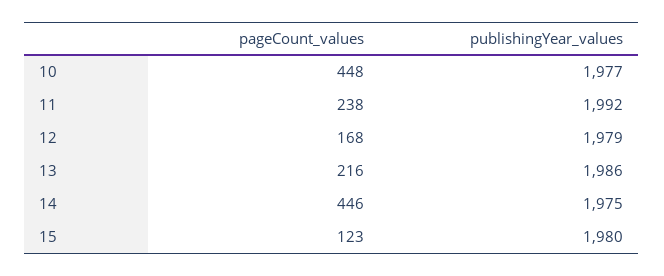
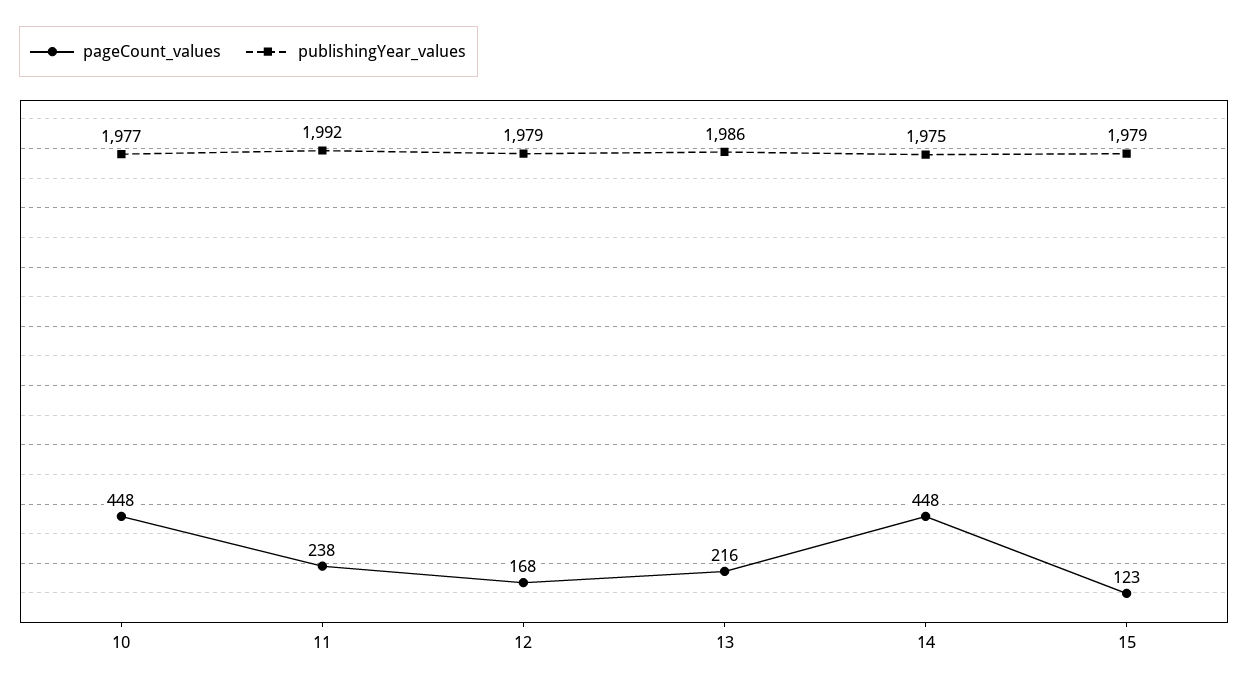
  {
    "pageCount_values": {
      "10": 448,
      "11": 238,
      "12": 168,
      "13": 216,
-     "14": 446,
+     "14": 448,
      "15": 123
    },
    "publishingYear_values": {
      "10": 1977,
      "11": 1992,
      "12": 1979,
      "13": 1986,
      "14": 1975,
-     "15": 1980
+     "15": 1979
    }
  }

